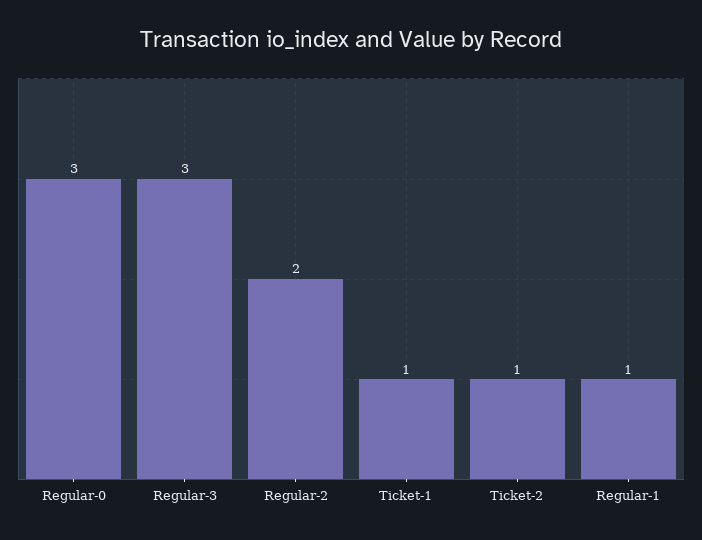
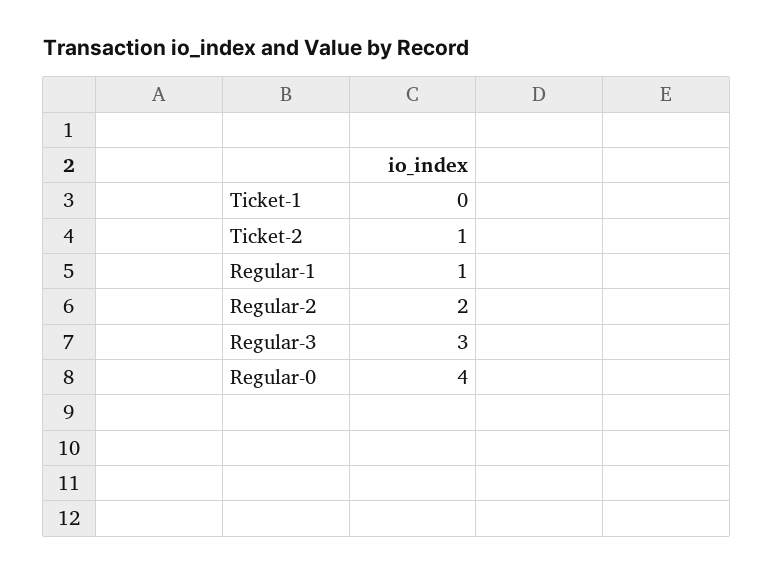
  {
-   "Regular-0": 3,
+   "Regular-0": 4,
    "Regular-3": 3,
    "Regular-2": 2,
-   "Ticket-1": 1,
+   "Ticket-1": 0,
    "Ticket-2": 1,
    "Regular-1": 1
  }

